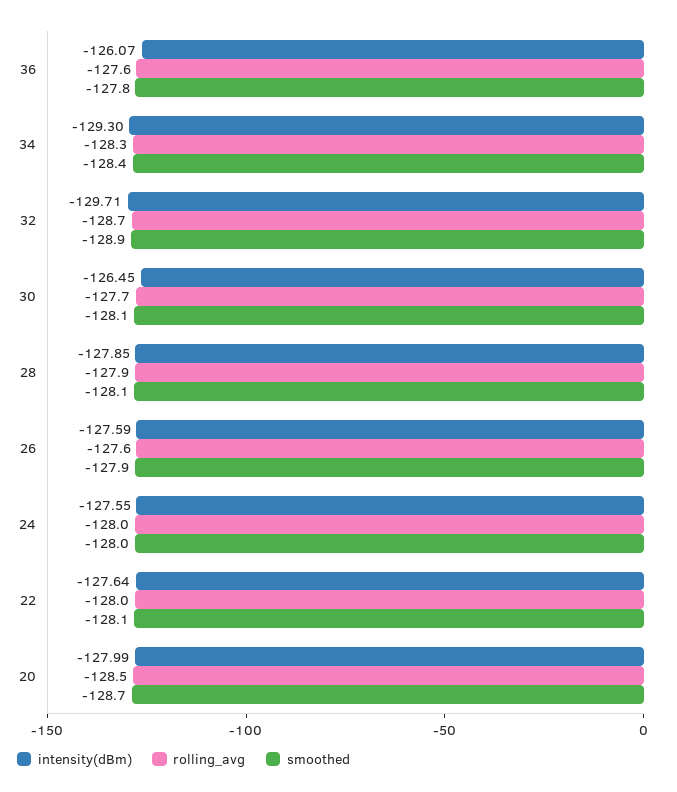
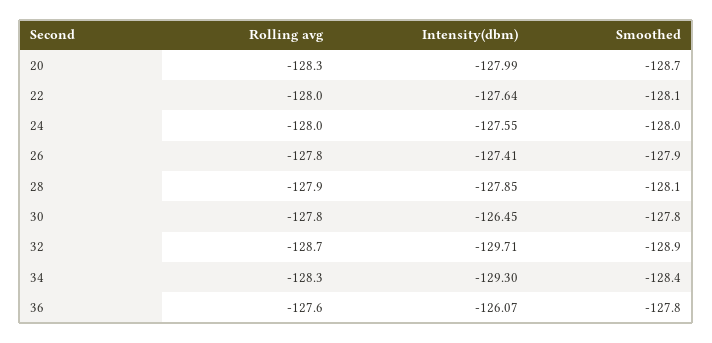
  {
    "intensity(dBm)": {
      "36": -126.07,
      "34": -129.3,
      "32": -129.71,
      "30": -126.45,
      "28": -127.85,
-     "26": -127.59,
+     "26": -127.41,
      "24": -127.55,
      "22": -127.64,
      "20": -127.99
    },
    "rolling_avg": {
      "36": -127.6,
      "34": -128.3,
      "32": -128.7,
-     "30": -127.7,
+     "30": -127.8,
      "28": -127.9,
-     "26": -127.6,
+     "26": -127.8,
      "24": -128,
      "22": -128,
-     "20": -128.5
+     "20": -128.3
    },
    "smoothed": {
      "36": -127.8,
      "34": -128.4,
      "32": -128.9,
-     "30": -128.1,
+     "30": -127.8,
      "28": -128.1,
      "26": -127.9,
      "24": -128,
      "22": -128.1,
      "20": -128.7
    }
  }

